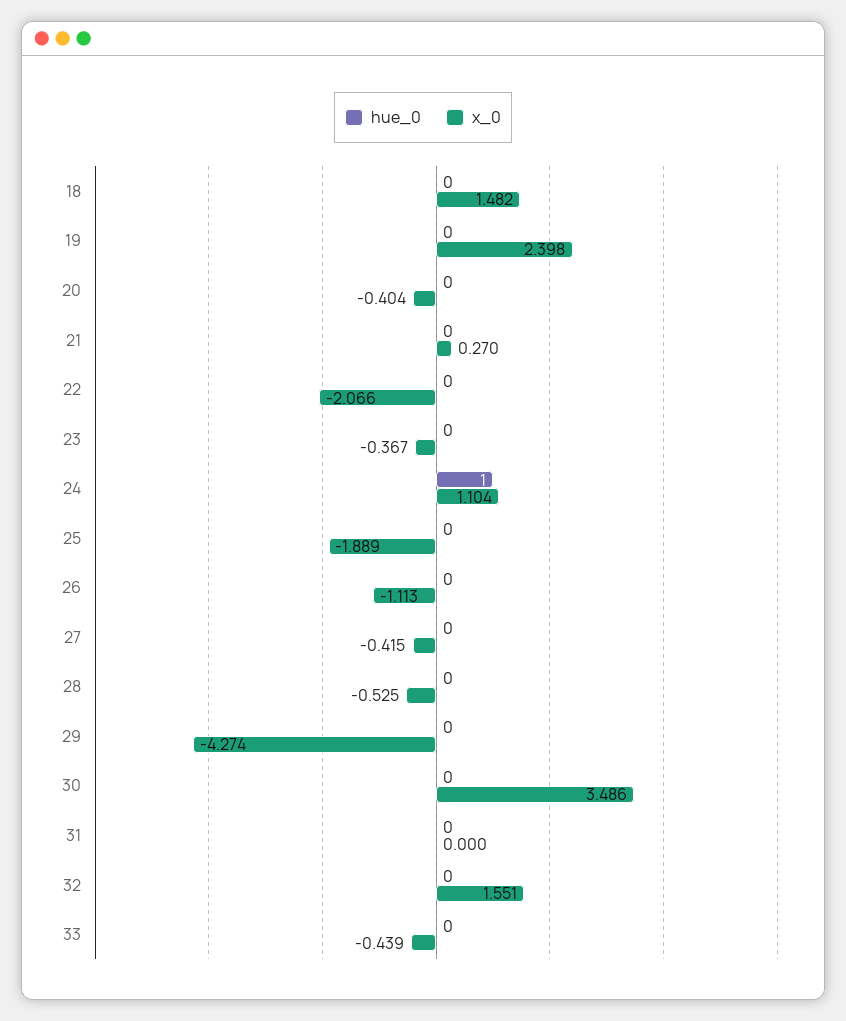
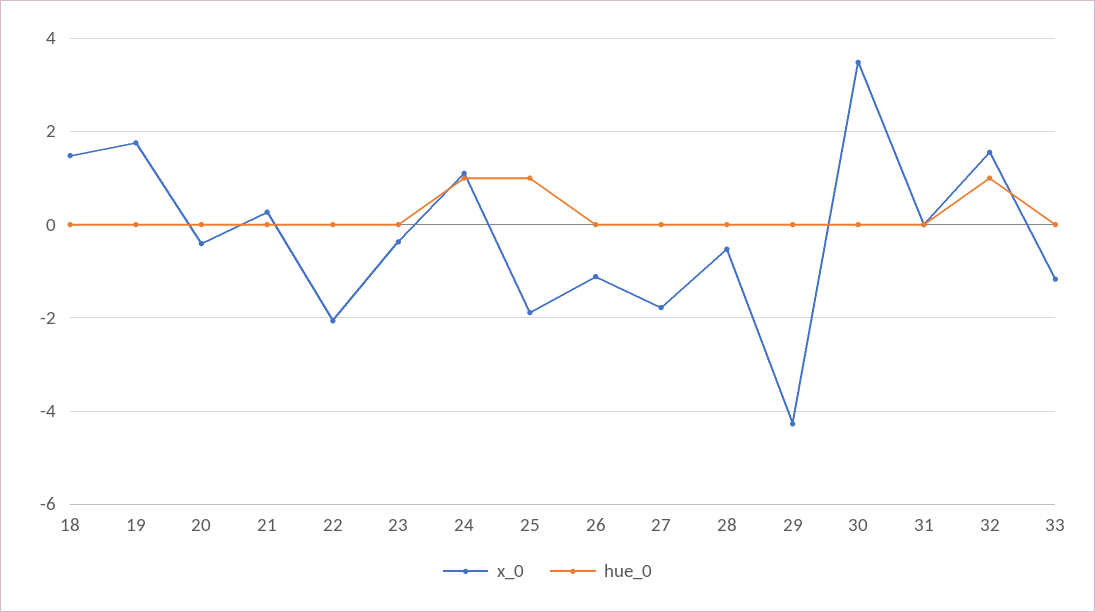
  {
    "hue_0": {
      "18": 0,
      "19": 0,
      "20": 0,
      "21": 0,
      "22": 0,
      "23": 0,
      "24": 1,
-     "25": 0,
+     "25": 1,
      "26": 0,
      "27": 0,
      "28": 0,
      "29": 0,
      "30": 0,
      "31": 0,
-     "32": 0,
+     "32": 1,
      "33": 0
    },
    "x_0": {
      "18": 1.482,
-     "19": 2.398,
+     "19": 1.8,
      "20": -0.404,
      "21": 0.27,
      "22": -2.066,
      "23": -0.367,
      "24": 1.104,
      "25": -1.889,
      "26": -1.113,
-     "27": -0.415,
+     "27": -1.8,
      "28": -0.525,
      "29": -4.274,
      "30": 3.486,
      "31": 0,
      "32": 1.551,
-     "33": -0.439
+     "33": -1.2
    }
  }

